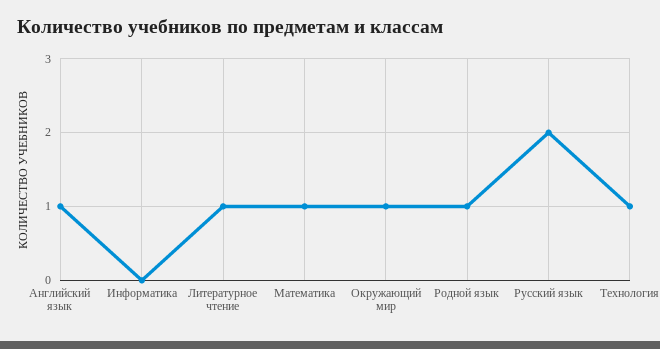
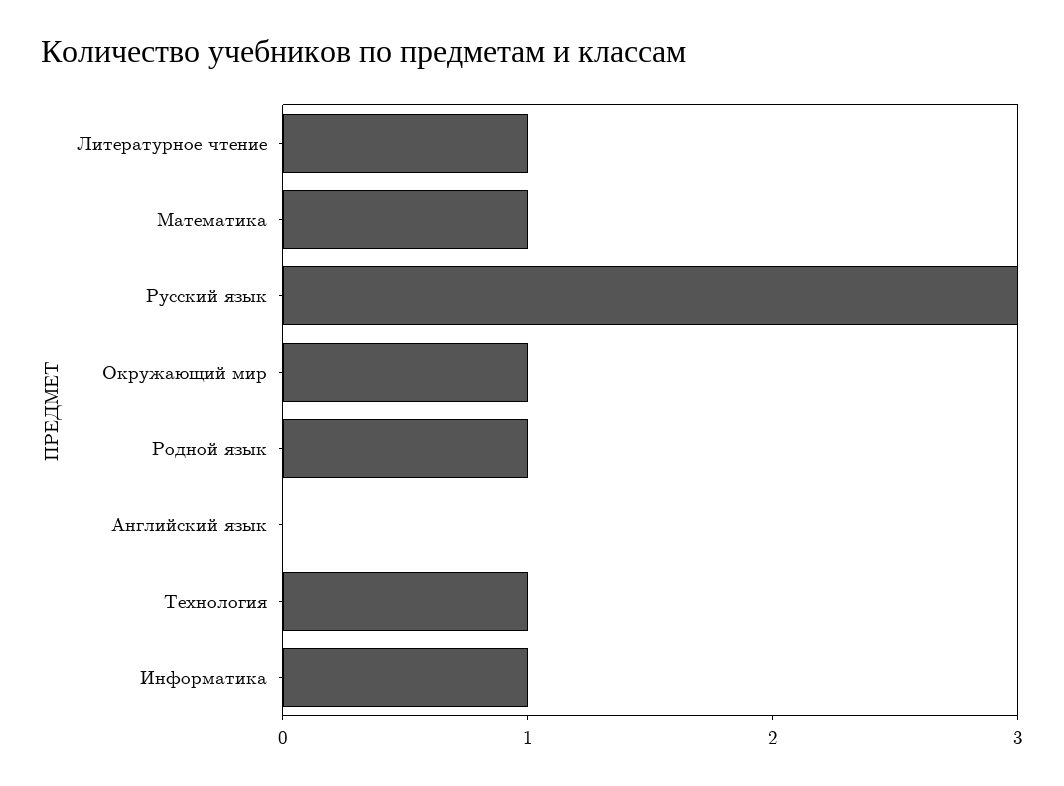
  {
-   "Английский язык": 1,
+   "Английский язык": 0,
-   "Информатика": 0,
+   "Информатика": 1,
    "Литературное чтение": 1,
    "Математика": 1,
    "Окружающий мир": 1,
    "Родной язык": 1,
-   "Русский язык": 2,
+   "Русский язык": 3,
    "Технология": 1
  }

